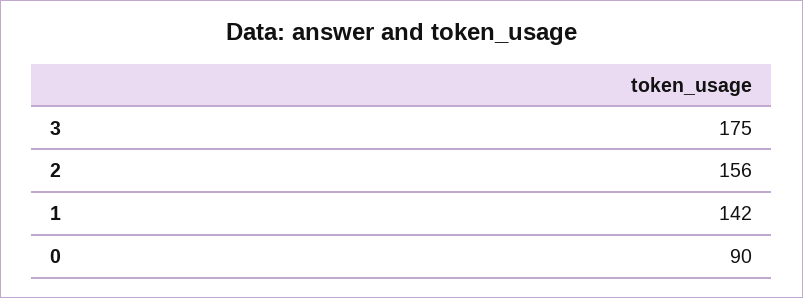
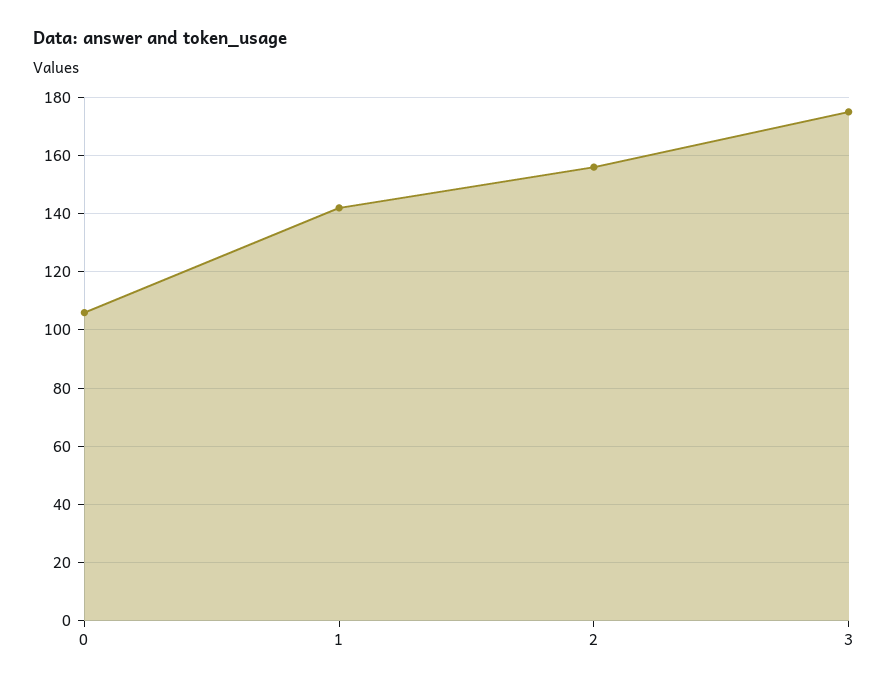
  {
    "3": 175,
    "2": 156,
    "1": 142,
-   "0": 90
+   "0": 105
  }

